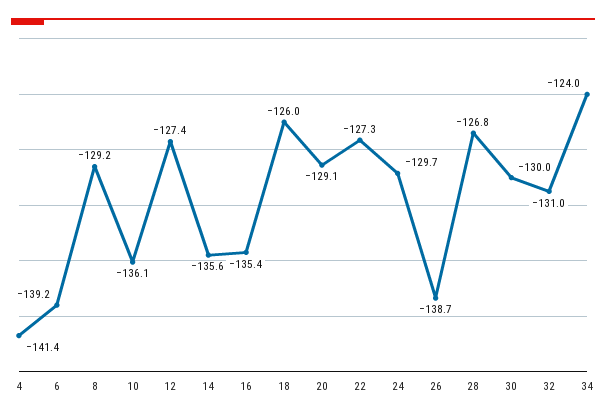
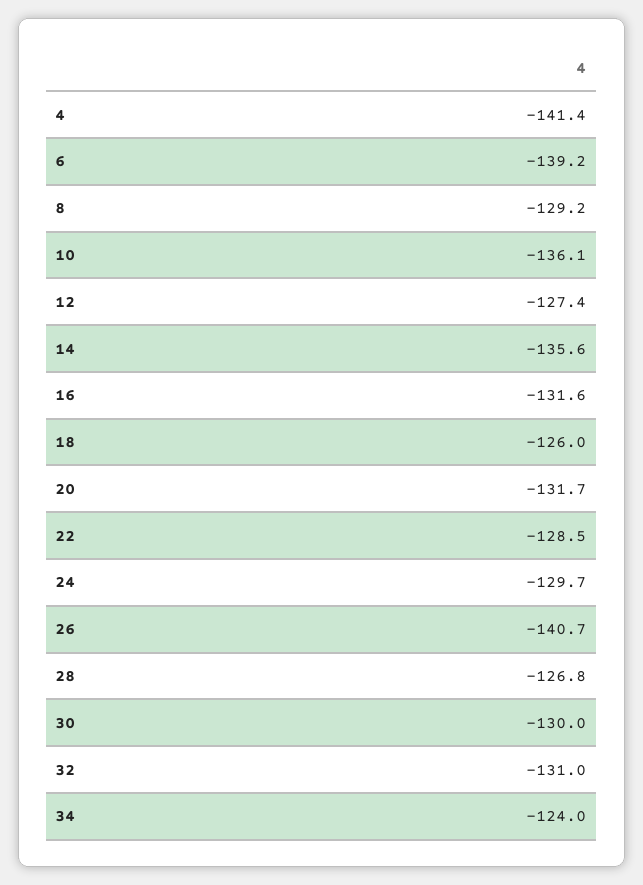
  {
    "4": -141.4,
    "6": -139.2,
    "8": -129.2,
    "10": -136.1,
    "12": -127.4,
    "14": -135.6,
-   "16": -135.4,
+   "16": -131.6,
    "18": -126,
-   "20": -129.1,
+   "20": -131.7,
-   "22": -127.3,
+   "22": -128.5,
    "24": -129.7,
-   "26": -138.7,
+   "26": -140.7,
    "28": -126.8,
    "30": -130,
    "32": -131,
    "34": -124
  }

